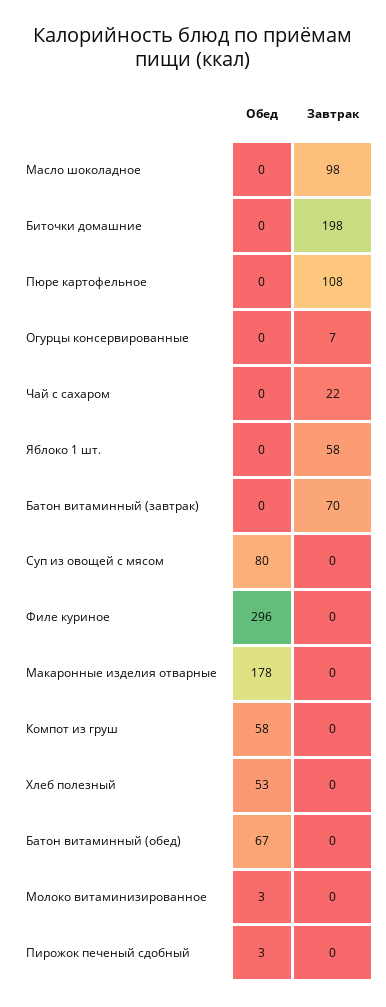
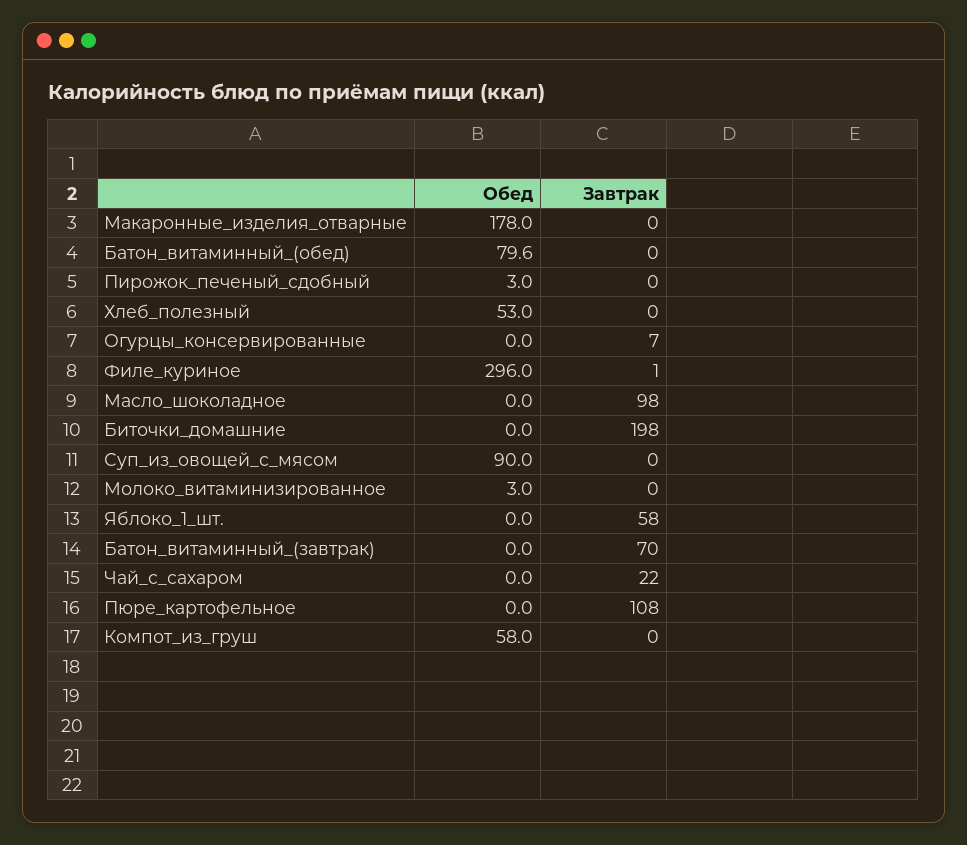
  {
    "Обед": {
      "Масло шоколадное": 0,
      "Биточки домашние": 0,
      "Пюре картофельное": 0,
      "Огурцы консервированные": 0,
      "Чай с сахаром": 0,
      "Яблоко 1 шт.": 0,
      "Батон витаминный (завтрак)": 0,
-     "Суп из овощей с мясом": 80,
+     "Суп из овощей с мясом": 90,
      "Филе куриное": 296,
      "Макаронные изделия отварные": 178,
      "Компот из груш": 58,
      "Хлеб полезный": 53,
-     "Батон витаминный (обед)": 67,
+     "Батон витаминный (обед)": 79.6,
      "Молоко витаминизированное": 3,
      "Пирожок печеный сдобный": 3
    },
    "Завтрак": {
      "Масло шоколадное": 98,
      "Биточки домашние": 198,
      "Пюре картофельное": 108,
      "Огурцы консервированные": 7,
      "Чай с сахаром": 22,
      "Яблоко 1 шт.": 58,
      "Батон витаминный (завтрак)": 70,
      "Суп из овощей с мясом": 0,
-     "Филе куриное": 0,
+     "Филе куриное": 1,
      "Макаронные изделия отварные": 0,
      "Компот из груш": 0,
      "Хлеб полезный": 0,
      "Батон витаминный (обед)": 0,
      "Молоко витаминизированное": 0,
      "Пирожок печеный сдобный": 0
    }
  }

